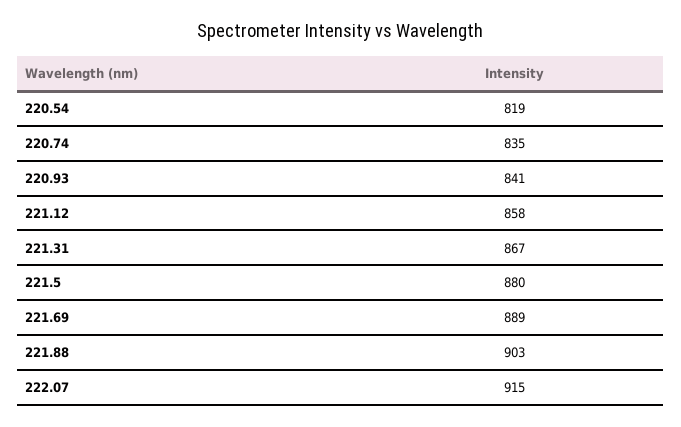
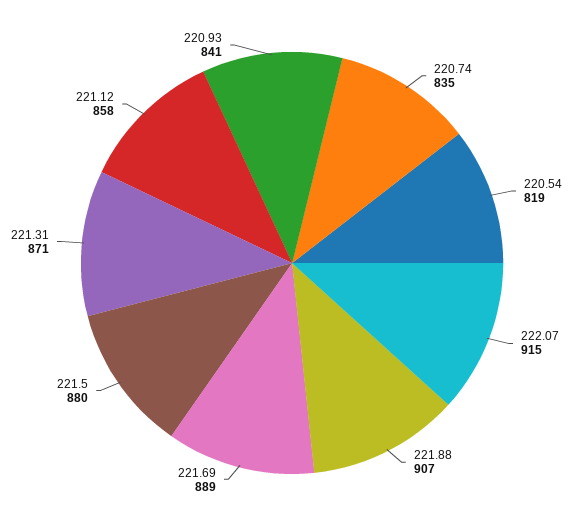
  {
    "220.54": 819,
    "220.74": 835,
    "220.93": 841,
    "221.12": 858,
-   "221.31": 867,
+   "221.31": 871,
    "221.5": 880,
    "221.69": 889,
-   "221.88": 903,
+   "221.88": 907,
    "222.07": 915
  }

